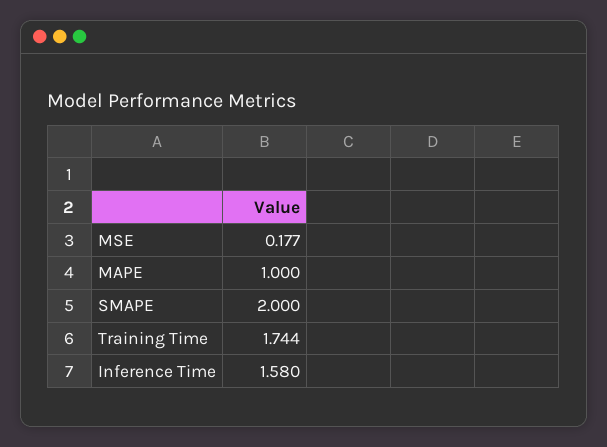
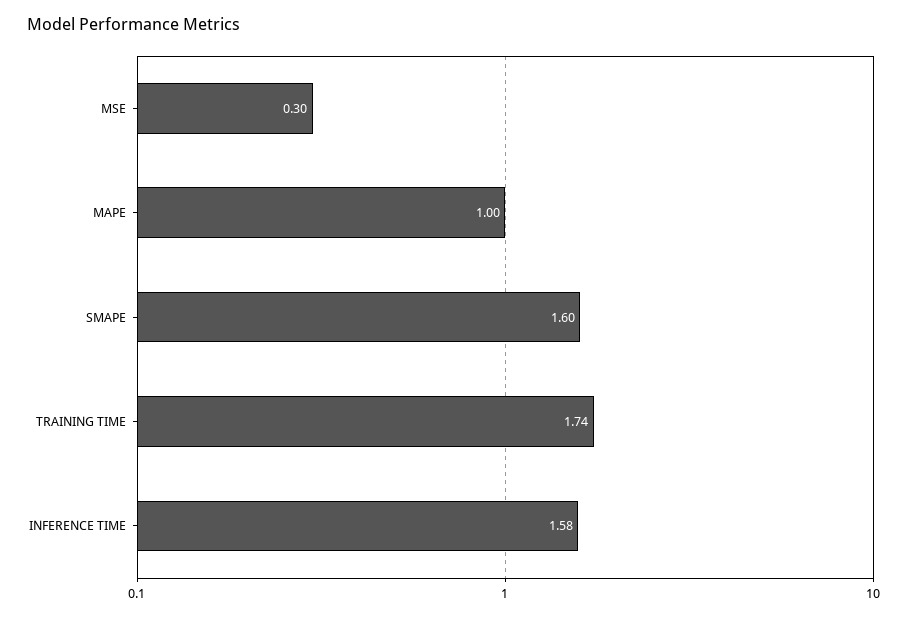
  {
-   "MSE": 0.177,
+   "MSE": 0.3,
    "MAPE": 1,
-   "SMAPE": 2,
+   "SMAPE": 1.6,
    "Training Time": 1.744,
    "Inference Time": 1.58
  }

